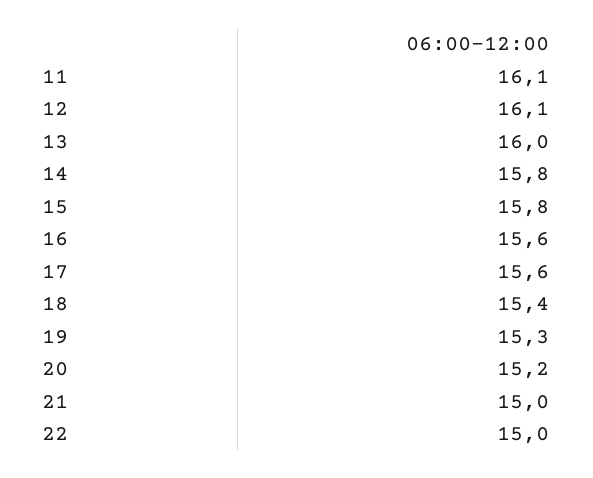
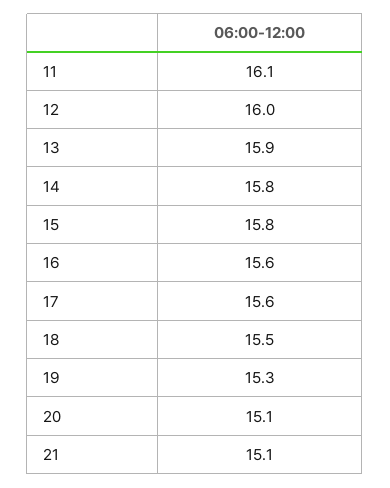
  {
    "11": 16.1,
-   "12": 16.1,
+   "12": 16,
-   "13": 16,
+   "13": 15.9,
    "14": 15.8,
    "15": 15.8,
    "16": 15.6,
    "17": 15.6,
-   "18": 15.4,
+   "18": 15.5,
    "19": 15.3,
-   "20": 15.2,
+   "20": 15.1,
-   "21": 15,
+   "21": 15.1
-   "22": 15
  }

